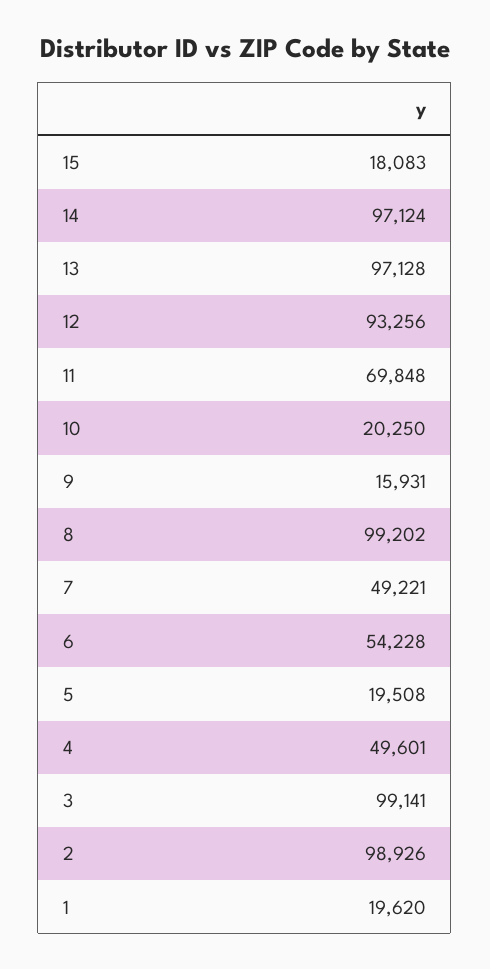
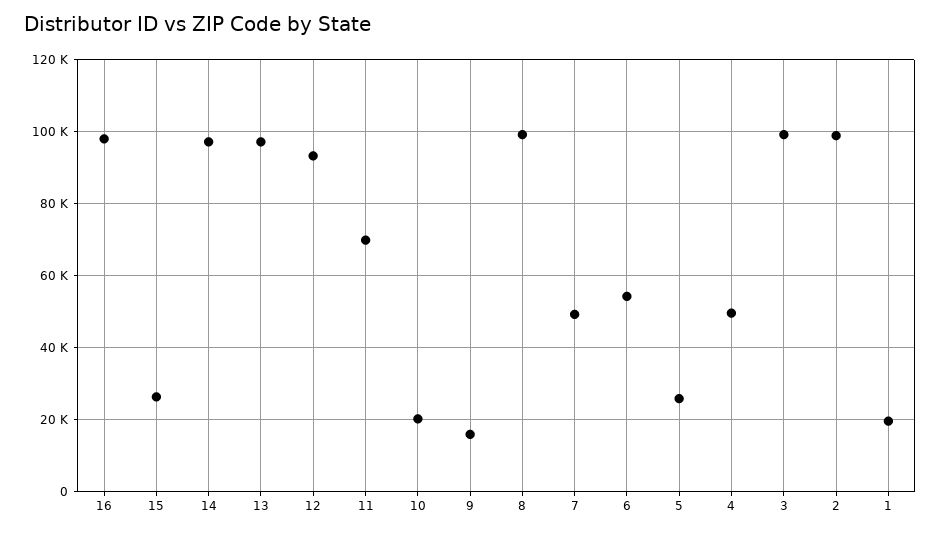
  {
-   "15": 18083,
+   "15": 26000,
    "14": 97124,
    "13": 97128,
    "12": 93256,
    "11": 69848,
    "10": 20250,
    "9": 15931,
    "8": 99202,
    "7": 49221,
    "6": 54228,
-   "5": 19508,
+   "5": 26000,
    "4": 49601,
    "3": 99141,
    "2": 98926,
-   "1": 19620
+   "1": 19620,
+   "16": 98000
  }

